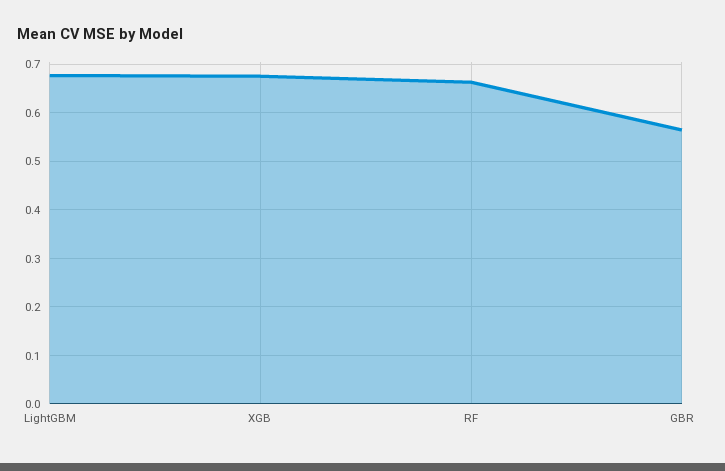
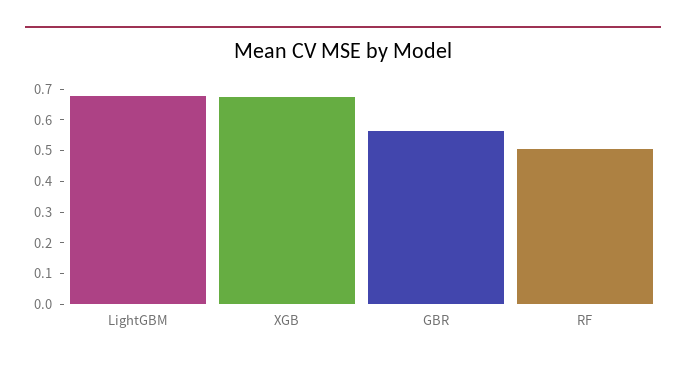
  {
    "LightGBM": 0.68,
    "XGB": 0.68,
-   "RF": 0.66,
+   "RF": 0.5,
    "GBR": 0.56
  }

